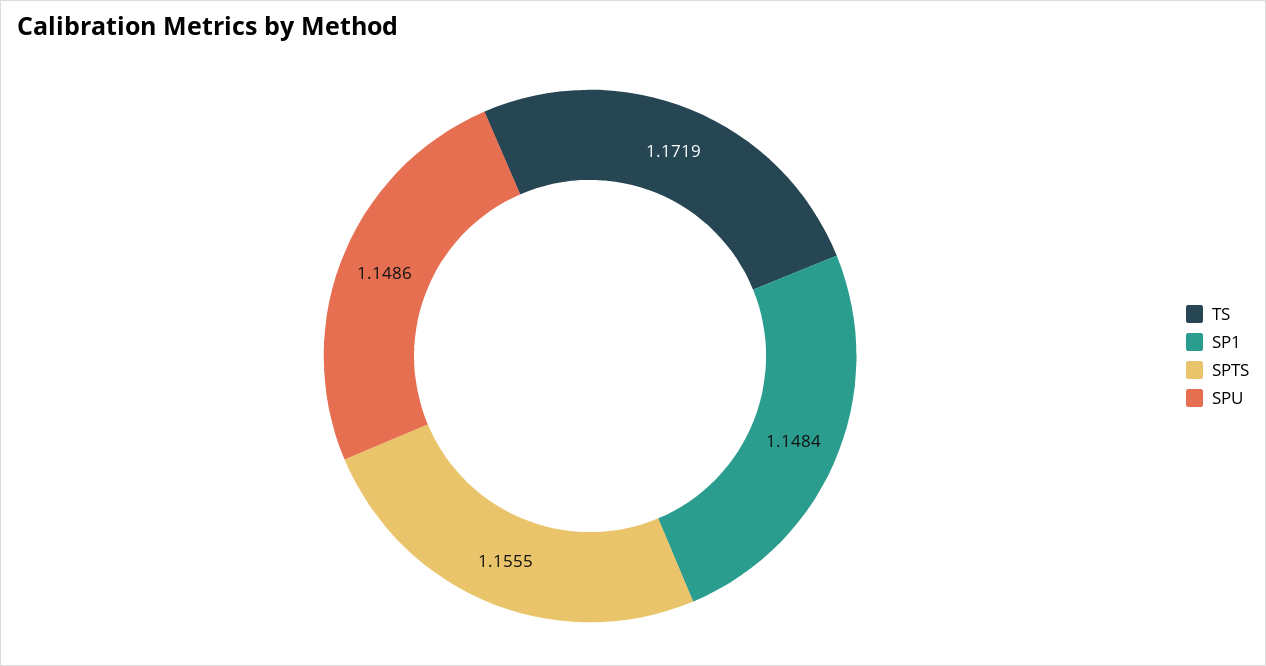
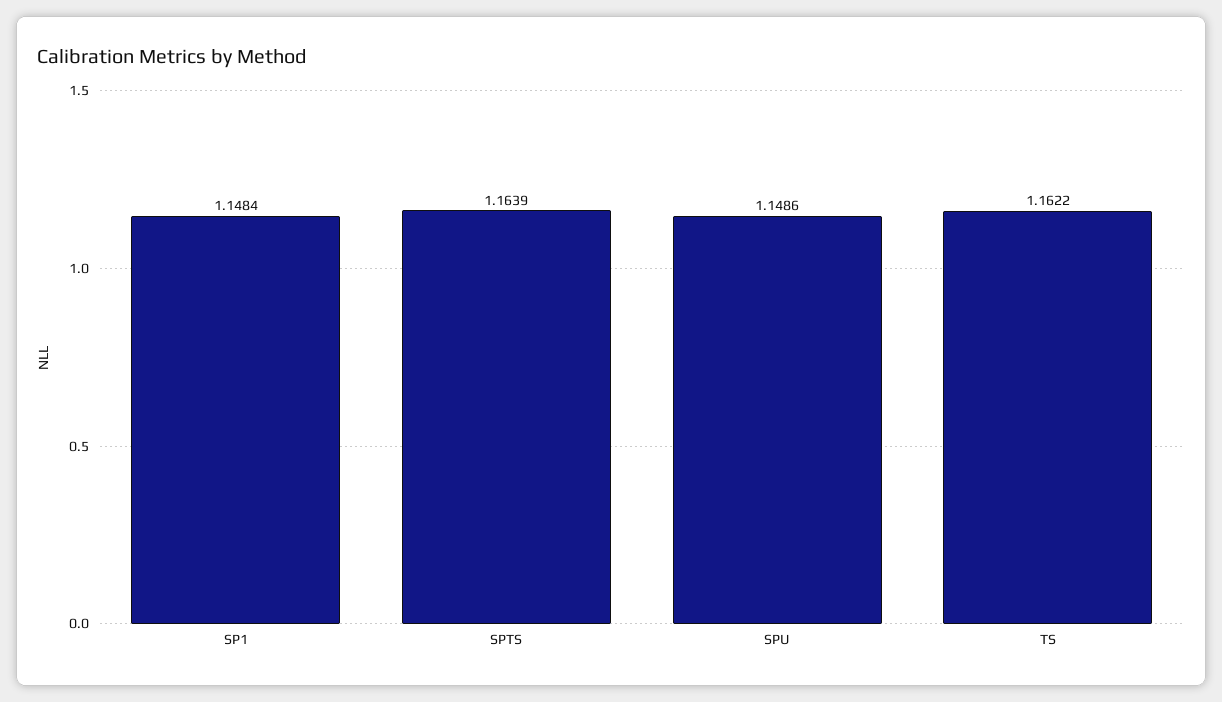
  {
-   "TS": 1.1719,
+   "TS": 1.1622,
    "SP1": 1.1484,
-   "SPTS": 1.1555,
+   "SPTS": 1.1639,
    "SPU": 1.1486
  }

